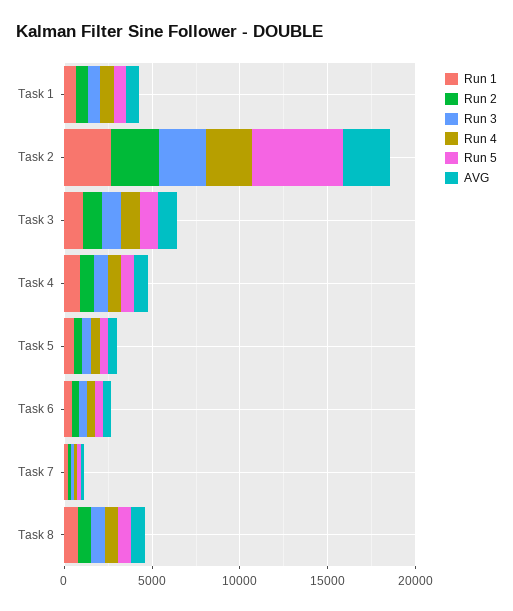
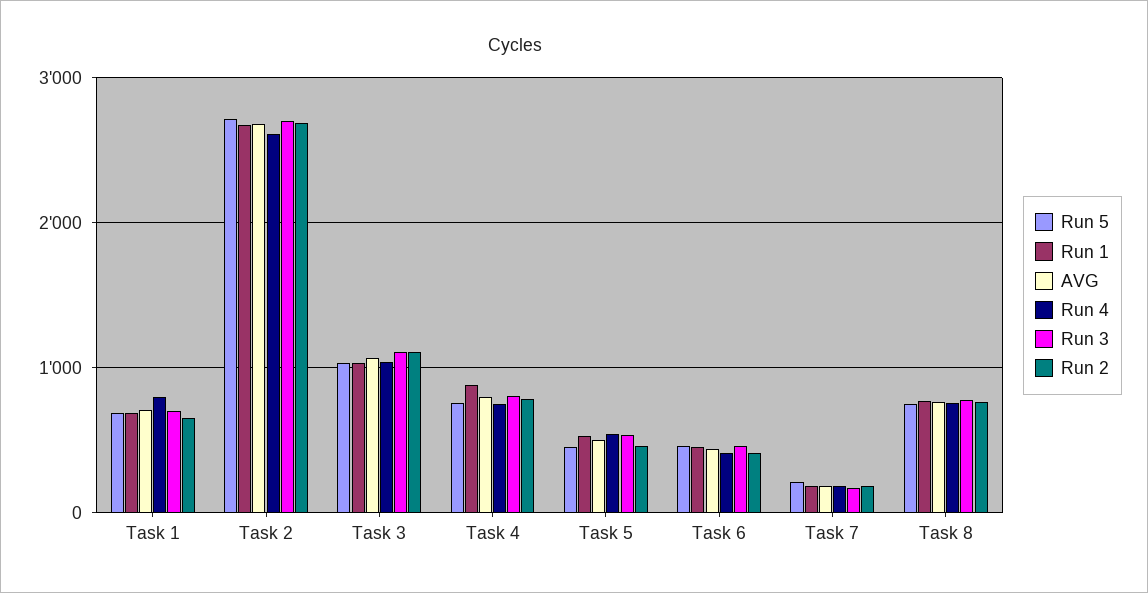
  {
    "Run 1": {
      "Task 1": 700,
      "Task 2": 2700,
      "Task 3": 1000,
      "Task 4": 900,
      "Task 5": 500,
      "Task 6": 500,
      "Task 7": 200,
      "Task 8": 800
    },
    "Run 2": {
      "Task 1": 700,
      "Task 2": 2700,
      "Task 3": 1100,
      "Task 4": 800,
      "Task 5": 500,
      "Task 6": 400,
      "Task 7": 200,
      "Task 8": 800
    },
    "Run 3": {
      "Task 1": 700,
      "Task 2": 2700,
      "Task 3": 1100,
      "Task 4": 800,
      "Task 5": 500,
      "Task 6": 500,
      "Task 7": 200,
      "Task 8": 800
    },
    "Run 4": {
      "Task 1": 800,
      "Task 2": 2600,
      "Task 3": 1000,
      "Task 4": 700,
      "Task 5": 500,
      "Task 6": 400,
      "Task 7": 200,
      "Task 8": 800
    },
    "Run 5": {
      "Task 1": 700,
-     "Task 2": 5000,
+     "Task 2": 2700,
      "Task 3": 1000,
      "Task 4": 800,
      "Task 5": 500,
      "Task 6": 500,
      "Task 7": 200,
      "Task 8": 800
    },
    "AVG": {
      "Task 1": 700,
      "Task 2": 2700,
      "Task 3": 1100,
      "Task 4": 800,
      "Task 5": 500,
      "Task 6": 400,
      "Task 7": 200,
      "Task 8": 800
    }
  }

